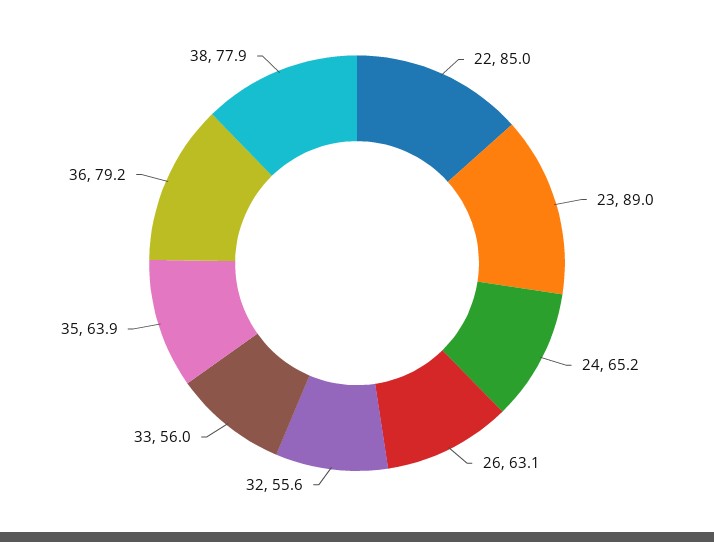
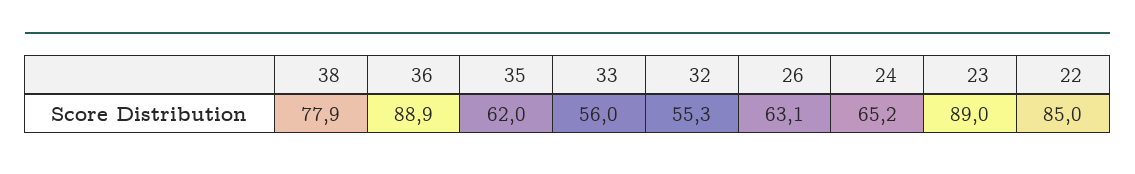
  {
    "22": 85,
    "23": 89,
    "24": 65.2,
    "26": 63.1,
-   "32": 55.6,
+   "32": 55.3,
    "33": 56,
-   "35": 63.9,
+   "35": 62,
-   "36": 79.2,
+   "36": 88.9,
    "38": 77.9
  }

